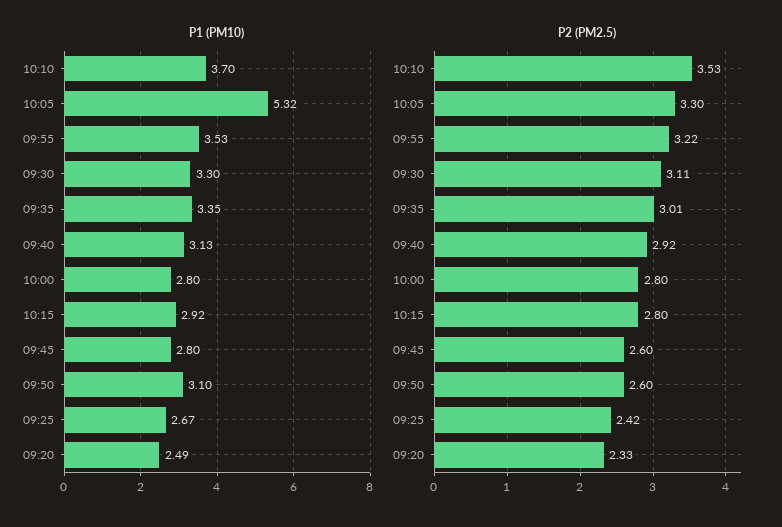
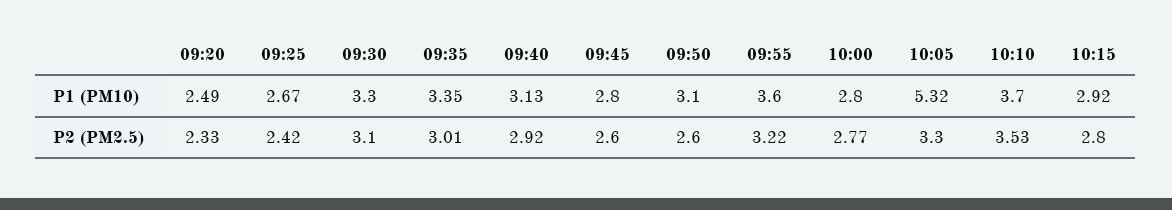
  {
    "P1 (PM10)": {
      "10:10": 3.7,
      "10:05": 5.32,
-     "09:55": 3.53,
+     "09:55": 3.6,
      "09:30": 3.3,
      "09:35": 3.35,
      "09:40": 3.13,
      "10:00": 2.8,
      "10:15": 2.92,
      "09:45": 2.8,
      "09:50": 3.1,
      "09:25": 2.67,
      "09:20": 2.49
    },
    "P2 (PM2.5)": {
      "10:10": 3.53,
      "10:05": 3.3,
      "09:55": 3.22,
-     "09:30": 3.11,
+     "09:30": 3.1,
      "09:35": 3.01,
      "09:40": 2.92,
-     "10:00": 2.8,
+     "10:00": 2.77,
      "10:15": 2.8,
      "09:45": 2.6,
      "09:50": 2.6,
      "09:25": 2.42,
      "09:20": 2.33
    }
  }

